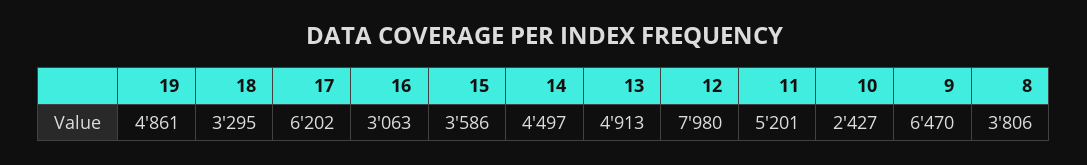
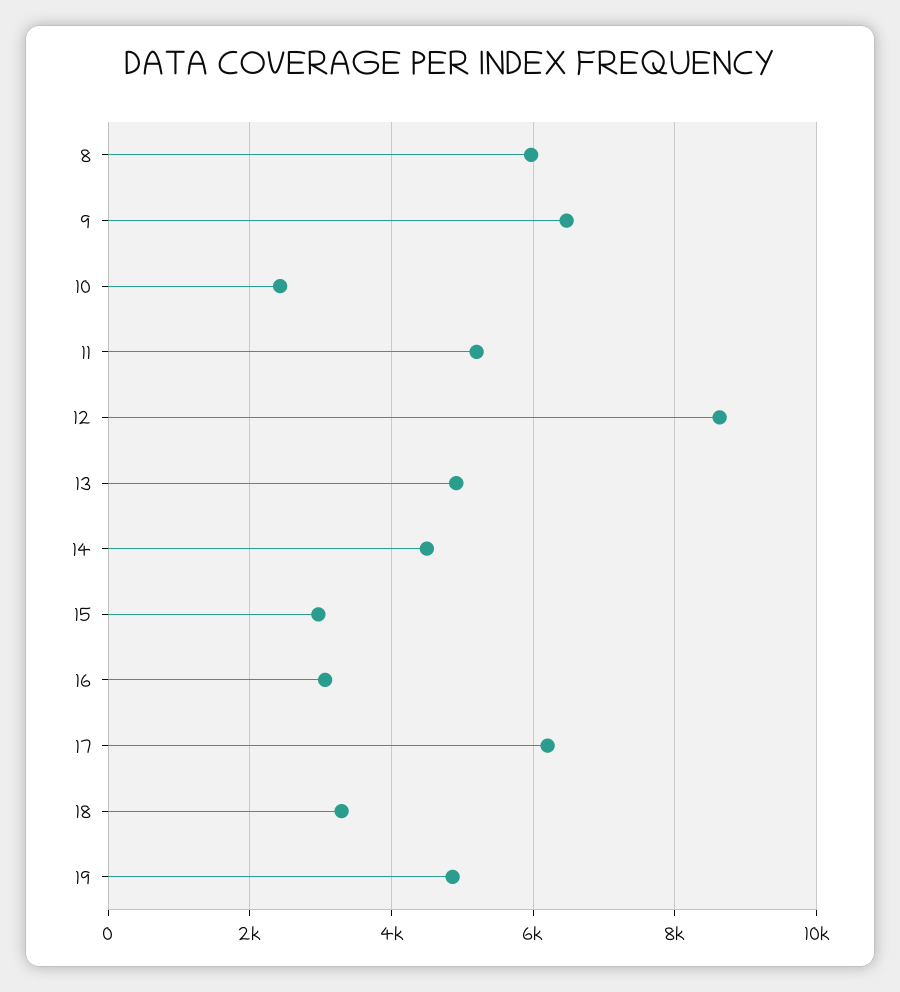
  {
    "19": 4861,
    "18": 3295,
    "17": 6202,
    "16": 3063,
-   "15": 3586,
+   "15": 3000,
    "14": 4497,
    "13": 4913,
-   "12": 7980,
+   "12": 8600,
    "11": 5201,
    "10": 2427,
    "9": 6470,
-   "8": 3806
+   "8": 6000
  }

